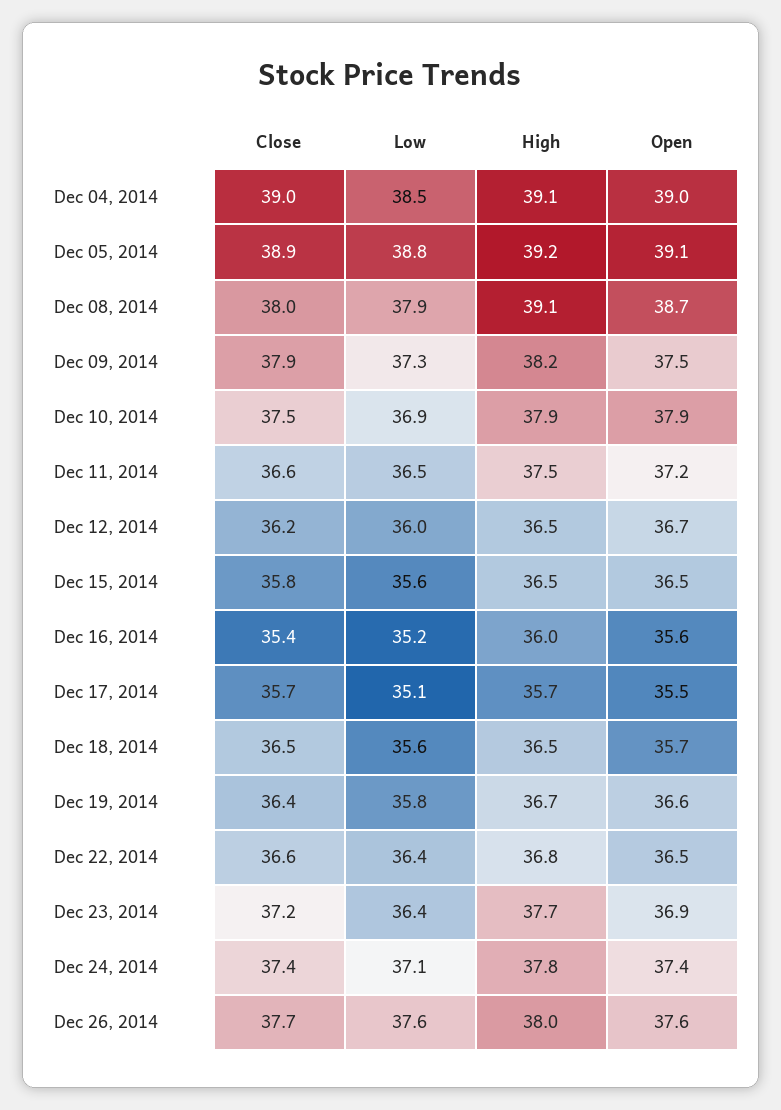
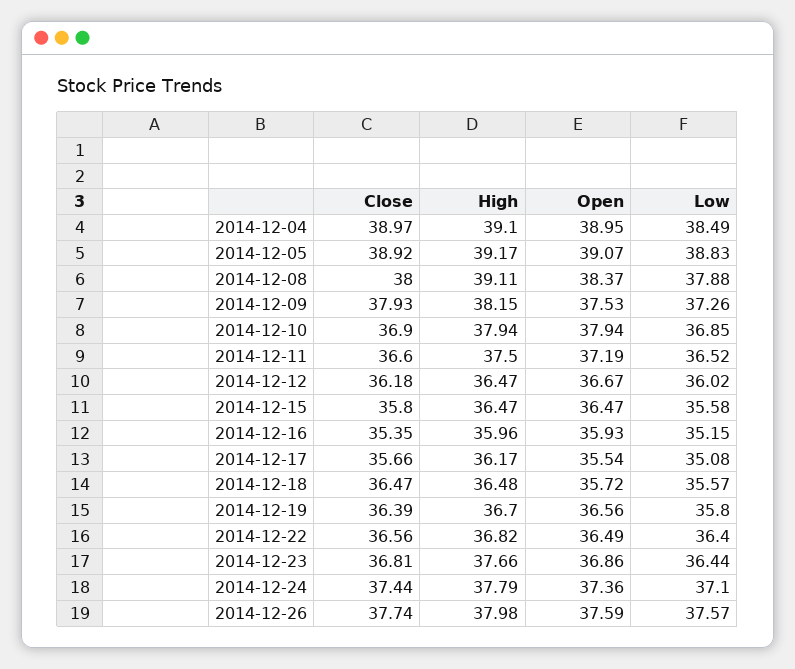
  {
    "Close": {
      "Dec 04, 2014": 38.97,
      "Dec 05, 2014": 38.92,
      "Dec 08, 2014": 38,
      "Dec 09, 2014": 37.93,
-     "Dec 10, 2014": 37.5,
+     "Dec 10, 2014": 36.9,
      "Dec 11, 2014": 36.6,
      "Dec 12, 2014": 36.18,
      "Dec 15, 2014": 35.8,
      "Dec 16, 2014": 35.35,
      "Dec 17, 2014": 35.66,
      "Dec 18, 2014": 36.47,
      "Dec 19, 2014": 36.39,
      "Dec 22, 2014": 36.56,
-     "Dec 23, 2014": 37.2,
+     "Dec 23, 2014": 36.81,
      "Dec 24, 2014": 37.44,
      "Dec 26, 2014": 37.74
    },
    "Low": {
      "Dec 04, 2014": 38.49,
      "Dec 05, 2014": 38.83,
      "Dec 08, 2014": 37.88,
      "Dec 09, 2014": 37.26,
      "Dec 10, 2014": 36.85,
      "Dec 11, 2014": 36.52,
      "Dec 12, 2014": 36.02,
      "Dec 15, 2014": 35.58,
      "Dec 16, 2014": 35.15,
      "Dec 17, 2014": 35.08,
      "Dec 18, 2014": 35.57,
      "Dec 19, 2014": 35.8,
      "Dec 22, 2014": 36.4,
      "Dec 23, 2014": 36.44,
      "Dec 24, 2014": 37.1,
      "Dec 26, 2014": 37.57
    },
    "High": {
      "Dec 04, 2014": 39.1,
      "Dec 05, 2014": 39.17,
      "Dec 08, 2014": 39.11,
      "Dec 09, 2014": 38.15,
      "Dec 10, 2014": 37.94,
      "Dec 11, 2014": 37.5,
      "Dec 12, 2014": 36.47,
      "Dec 15, 2014": 36.47,
      "Dec 16, 2014": 35.96,
-     "Dec 17, 2014": 35.7,
+     "Dec 17, 2014": 36.17,
      "Dec 18, 2014": 36.48,
      "Dec 19, 2014": 36.7,
      "Dec 22, 2014": 36.82,
      "Dec 23, 2014": 37.66,
      "Dec 24, 2014": 37.79,
      "Dec 26, 2014": 37.98
    },
    "Open": {
      "Dec 04, 2014": 38.95,
      "Dec 05, 2014": 39.07,
-     "Dec 08, 2014": 38.7,
+     "Dec 08, 2014": 38.37,
      "Dec 09, 2014": 37.53,
      "Dec 10, 2014": 37.94,
      "Dec 11, 2014": 37.19,
      "Dec 12, 2014": 36.67,
      "Dec 15, 2014": 36.47,
-     "Dec 16, 2014": 35.6,
+     "Dec 16, 2014": 35.93,
      "Dec 17, 2014": 35.54,
      "Dec 18, 2014": 35.72,
      "Dec 19, 2014": 36.56,
      "Dec 22, 2014": 36.49,
      "Dec 23, 2014": 36.86,
      "Dec 24, 2014": 37.36,
      "Dec 26, 2014": 37.59
    }
  }

